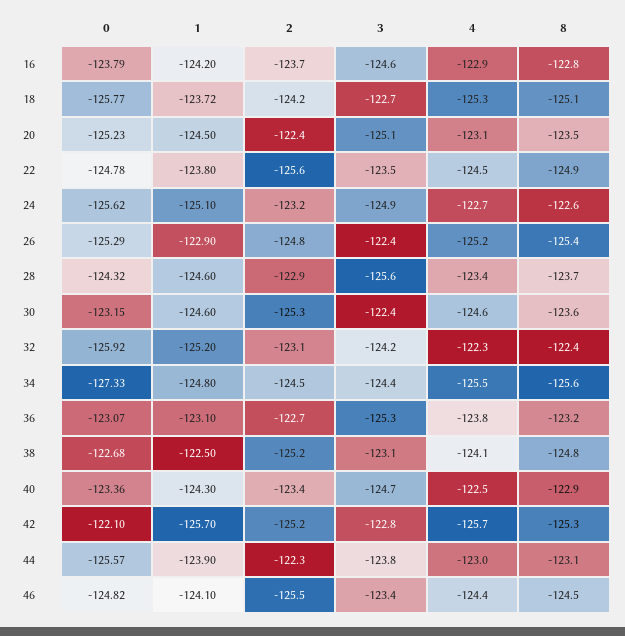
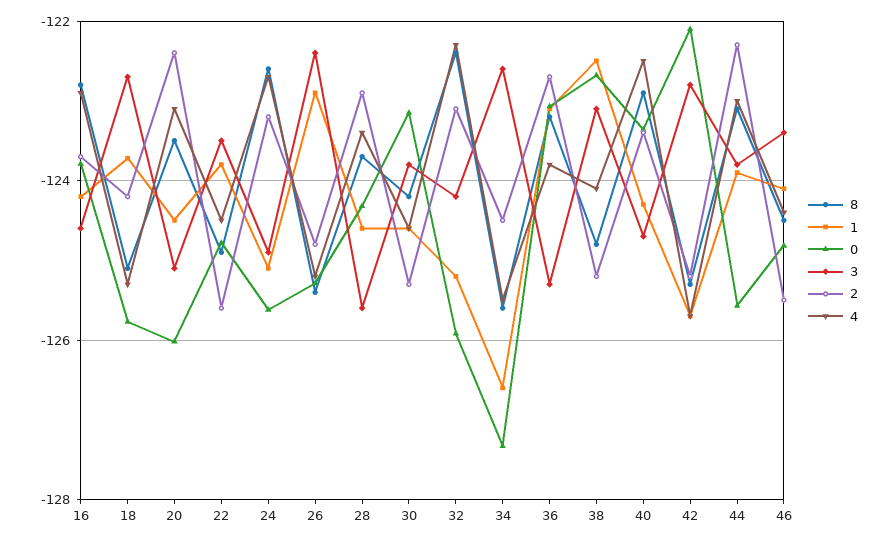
  {
    "0": {
      "16": -123.79,
      "18": -125.77,
-     "20": -125.23,
+     "20": -126,
      "22": -124.78,
      "24": -125.62,
      "26": -125.29,
      "28": -124.32,
      "30": -123.15,
      "32": -125.92,
      "34": -127.33,
      "36": -123.07,
      "38": -122.68,
      "40": -123.36,
      "42": -122.1,
      "44": -125.57,
      "46": -124.82
    },
    "1": {
      "16": -124.2,
      "18": -123.72,
      "20": -124.5,
      "22": -123.8,
      "24": -125.1,
      "26": -122.9,
      "28": -124.6,
      "30": -124.6,
      "32": -125.2,
-     "34": -124.8,
+     "34": -126.6,
      "36": -123.1,
      "38": -122.5,
      "40": -124.3,
      "42": -125.7,
      "44": -123.9,
      "46": -124.1
    },
    "2": {
      "16": -123.7,
      "18": -124.2,
      "20": -122.4,
      "22": -125.6,
      "24": -123.2,
      "26": -124.8,
      "28": -122.9,
      "30": -125.3,
      "32": -123.1,
      "34": -124.5,
      "36": -122.7,
      "38": -125.2,
      "40": -123.4,
      "42": -125.2,
      "44": -122.3,
      "46": -125.5
    },
    "3": {
      "16": -124.6,
      "18": -122.7,
      "20": -125.1,
      "22": -123.5,
      "24": -124.9,
      "26": -122.4,
      "28": -125.6,
-     "30": -122.4,
+     "30": -123.8,
      "32": -124.2,
-     "34": -124.4,
+     "34": -122.6,
      "36": -125.3,
      "38": -123.1,
      "40": -124.7,
      "42": -122.8,
      "44": -123.8,
      "46": -123.4
    },
    "4": {
      "16": -122.9,
      "18": -125.3,
      "20": -123.1,
      "22": -124.5,
      "24": -122.7,
      "26": -125.2,
      "28": -123.4,
      "30": -124.6,
      "32": -122.3,
      "34": -125.5,
      "36": -123.8,
      "38": -124.1,
      "40": -122.5,
      "42": -125.7,
      "44": -123,
      "46": -124.4
    },
    "8": {
      "16": -122.8,
      "18": -125.1,
      "20": -123.5,
      "22": -124.9,
      "24": -122.6,
      "26": -125.4,
      "28": -123.7,
-     "30": -123.6,
+     "30": -124.2,
      "32": -122.4,
      "34": -125.6,
      "36": -123.2,
      "38": -124.8,
      "40": -122.9,
      "42": -125.3,
      "44": -123.1,
      "46": -124.5
    }
  }

